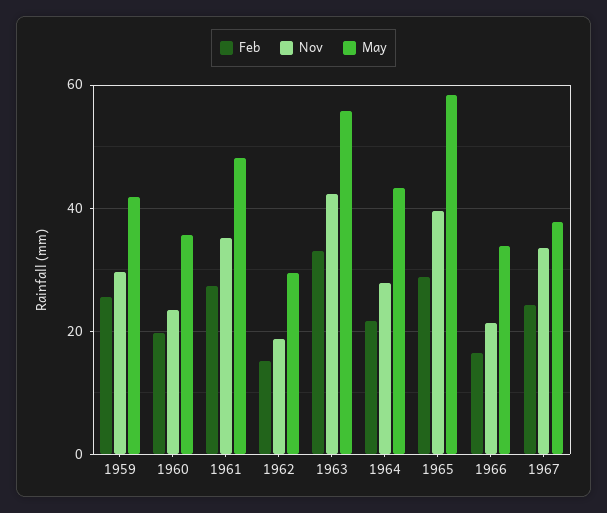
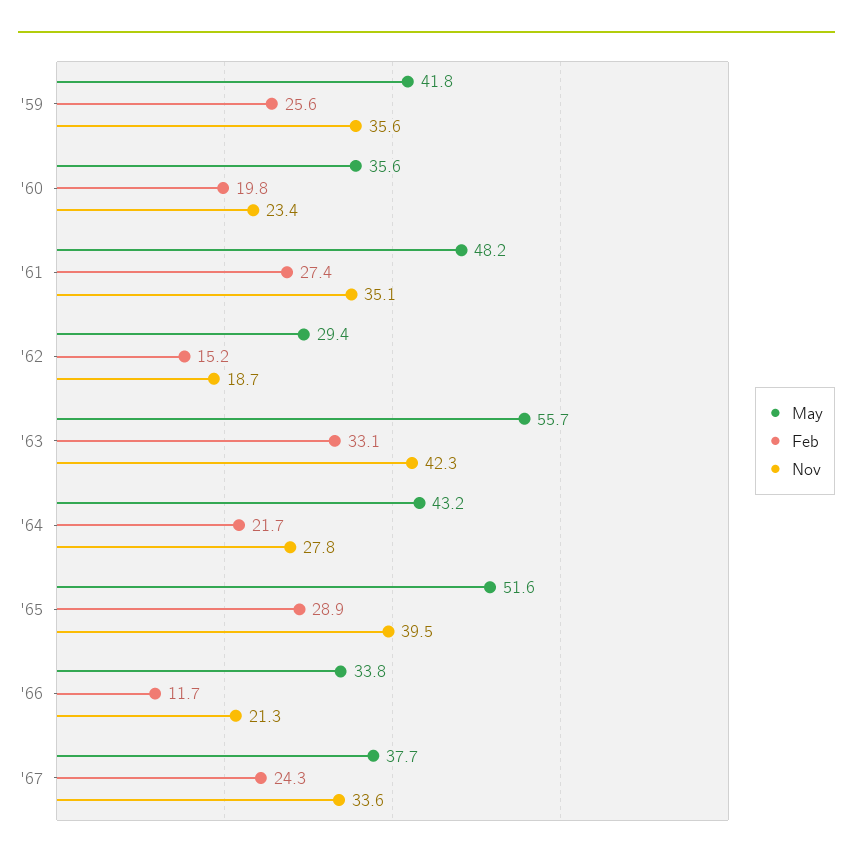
  {
    "Feb": {
      "1959": 25.6,
      "1960": 19.8,
      "1961": 27.4,
      "1962": 15.2,
      "1963": 33.1,
      "1964": 21.7,
      "1965": 28.9,
-     "1966": 16,
+     "1966": 11.7,
      "1967": 24.3
    },
    "Nov": {
-     "1959": 30,
+     "1959": 35.6,
      "1960": 23.4,
      "1961": 35.1,
      "1962": 18.7,
      "1963": 42.3,
      "1964": 27.8,
      "1965": 39.5,
      "1966": 21.3,
      "1967": 33.6
    },
    "May": {
      "1959": 41.8,
      "1960": 35.6,
      "1961": 48.2,
      "1962": 29.4,
      "1963": 55.7,
      "1964": 43.2,
-     "1965": 58,
+     "1965": 51.6,
      "1966": 33.8,
      "1967": 37.7
    }
  }

